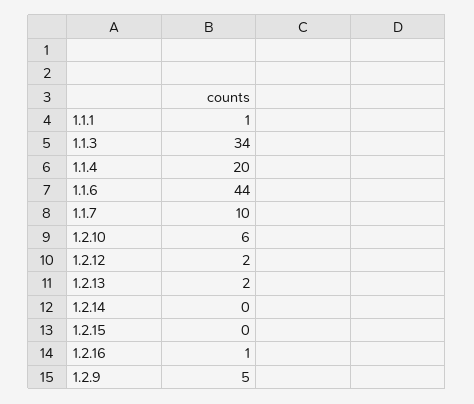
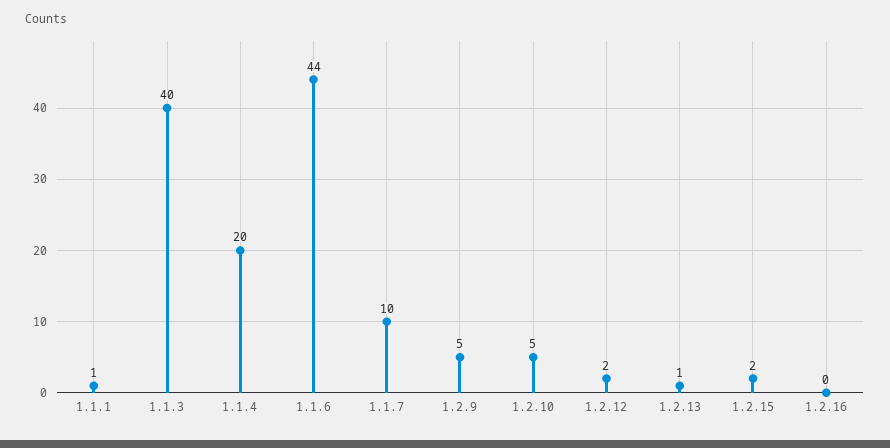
  {
    "1.1.1": 1,
-   "1.1.3": 34,
+   "1.1.3": 40,
    "1.1.4": 20,
    "1.1.6": 44,
    "1.1.7": 10,
-   "1.2.10": 6,
+   "1.2.10": 5,
    "1.2.12": 2,
-   "1.2.13": 2,
+   "1.2.13": 1,
-   "1.2.14": 0,
-   "1.2.15": 0,
+   "1.2.15": 2,
-   "1.2.16": 1,
+   "1.2.16": 0,
    "1.2.9": 5
  }

